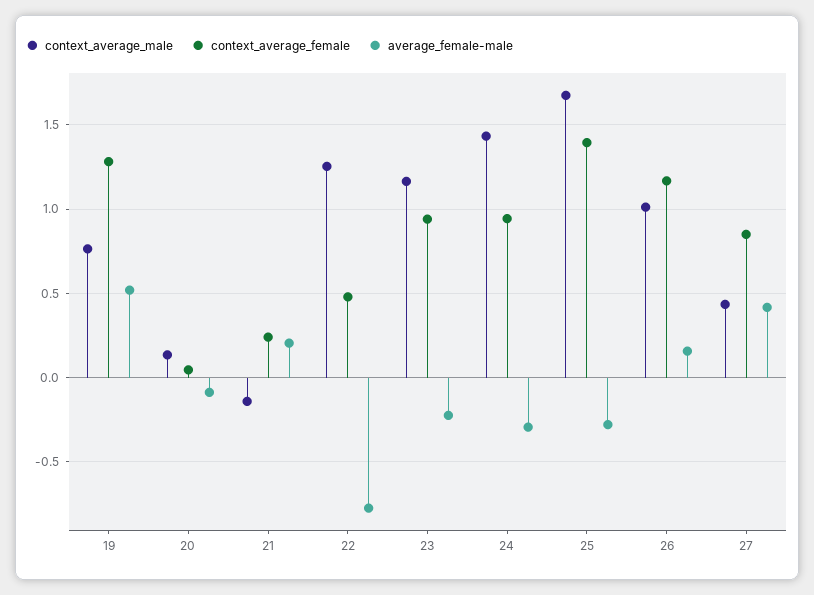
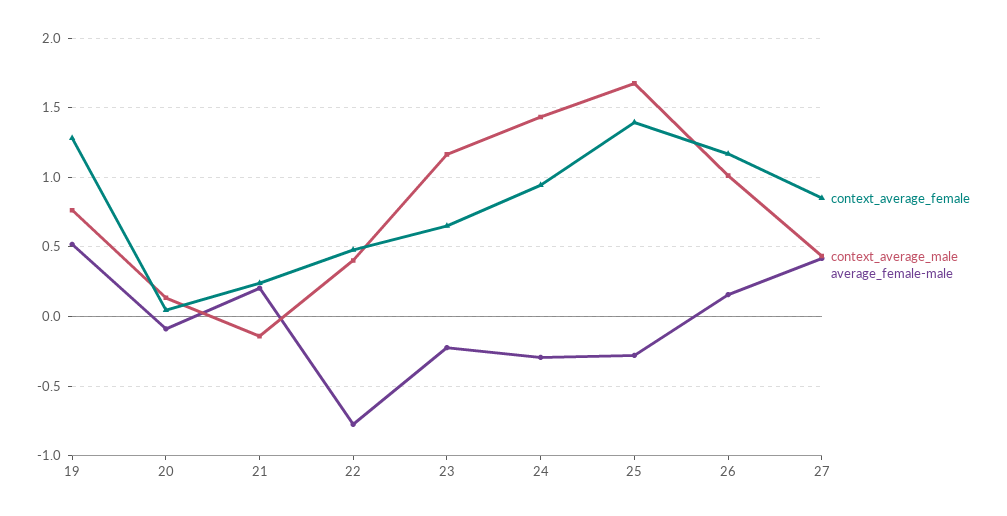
  {
    "context_average_male": {
      "19": 0.75,
      "20": 0.15,
      "21": -0.15,
-     "22": 1.25,
+     "22": 0.4,
      "23": 1.15,
      "24": 1.45,
      "25": 1.7,
      "26": 1,
      "27": 0.45
    },
    "context_average_female": {
      "19": 1.3,
      "20": 0.05,
      "21": 0.25,
      "22": 0.5,
-     "23": 0.95,
+     "23": 0.65,
      "24": 0.95,
      "25": 1.4,
      "26": 1.15,
      "27": 0.85
    },
    "average_female-male": {
      "19": 0.5,
      "20": -0.1,
      "21": 0.2,
      "22": -0.8,
      "23": -0.2,
      "24": -0.3,
      "25": -0.3,
      "26": 0.15,
      "27": 0.4
    }
  }

